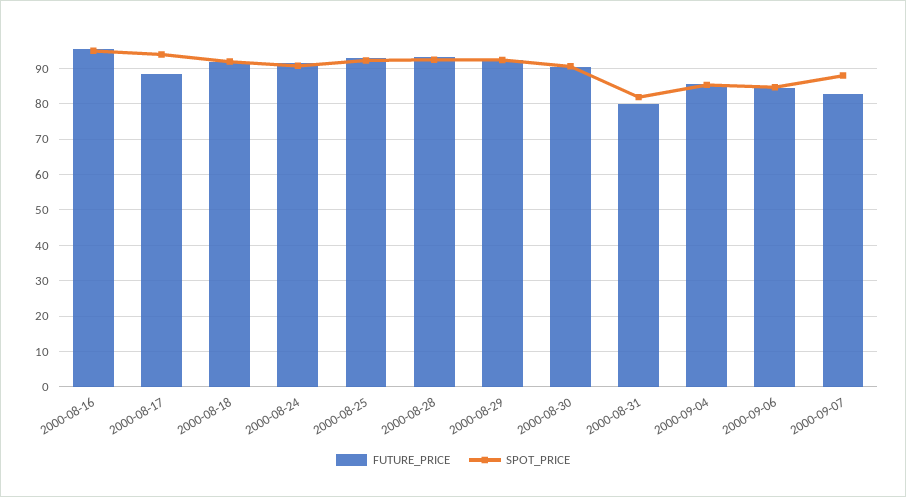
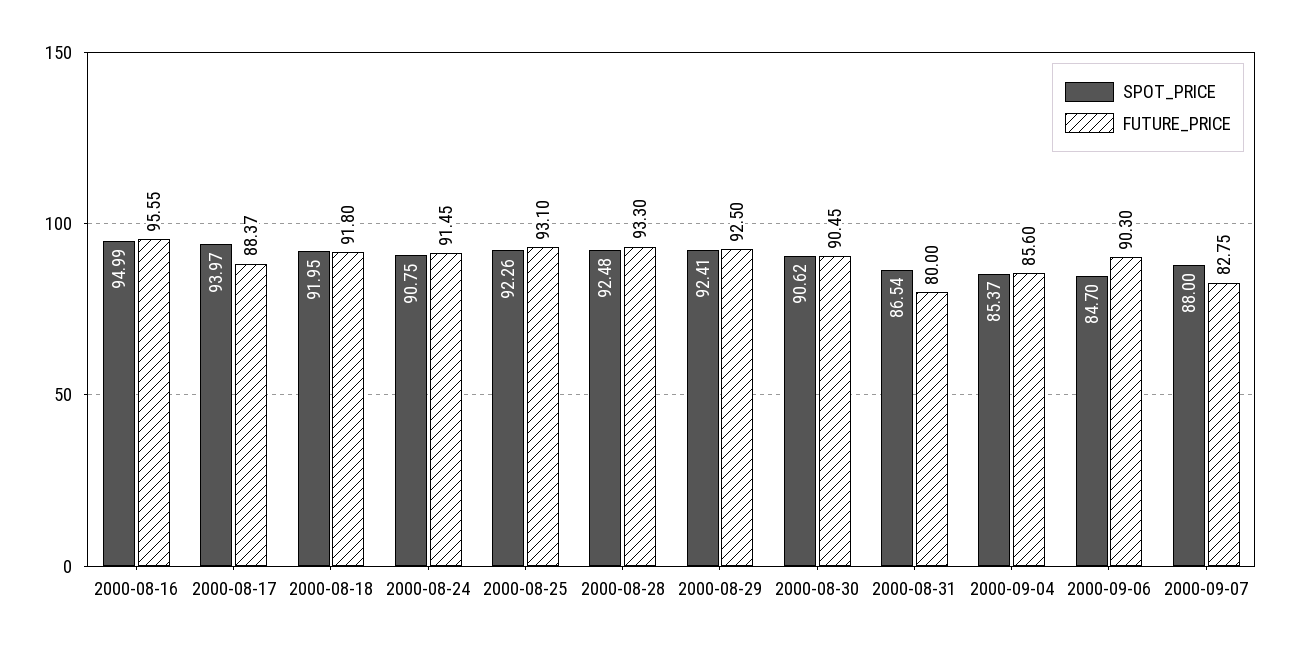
  {
    "FUTURE_PRICE": {
      "2000-08-16": 95.55,
      "2000-08-17": 88.37,
      "2000-08-18": 91.8,
      "2000-08-24": 91.45,
      "2000-08-25": 93.1,
      "2000-08-28": 93.3,
      "2000-08-29": 92.5,
      "2000-08-30": 90.45,
      "2000-08-31": 80,
      "2000-09-04": 85.6,
-     "2000-09-06": 84,
+     "2000-09-06": 90.3,
      "2000-09-07": 82.75
    },
    "SPOT_PRICE": {
      "2000-08-16": 94.99,
      "2000-08-17": 93.97,
      "2000-08-18": 91.95,
      "2000-08-24": 90.75,
      "2000-08-25": 92.26,
      "2000-08-28": 92.48,
      "2000-08-29": 92.41,
      "2000-08-30": 90.62,
-     "2000-08-31": 82,
+     "2000-08-31": 86.54,
      "2000-09-04": 85.37,
      "2000-09-06": 84.7,
      "2000-09-07": 88
    }
  }

